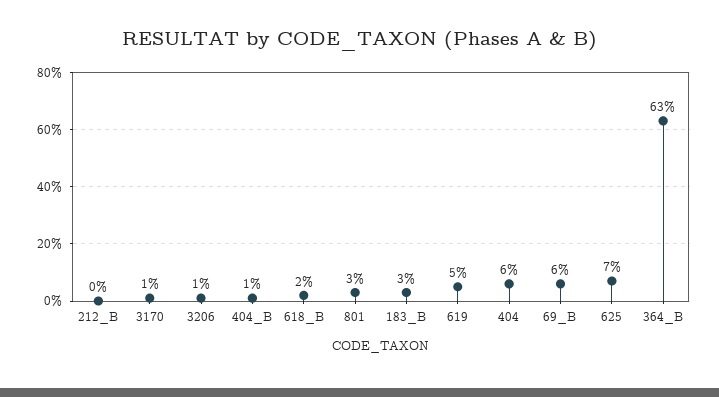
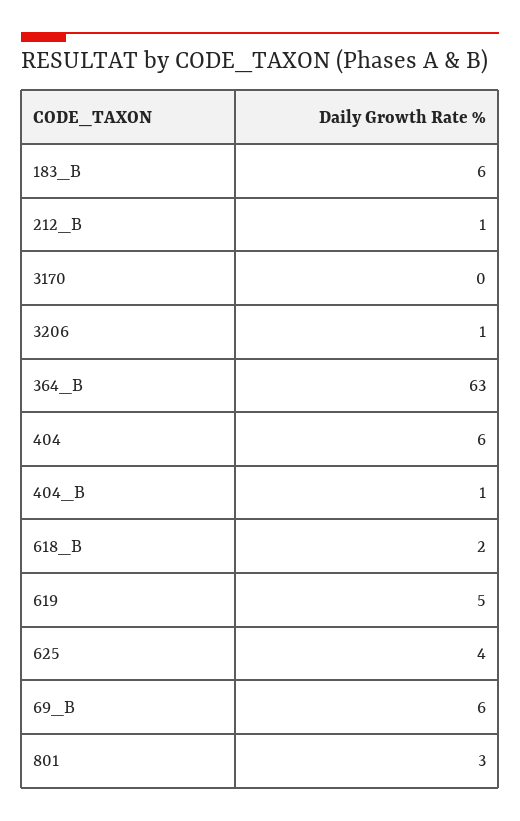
  {
-   "212_B": 0,
+   "212_B": 1,
-   "3170": 1,
+   "3170": 0,
    "3206": 1,
    "404_B": 1,
    "618_B": 2,
    "801": 3,
-   "183_B": 3,
+   "183_B": 6,
    "619": 5,
    "404": 6,
    "69_B": 6,
-   "625": 7,
+   "625": 4,
    "364_B": 63
  }

